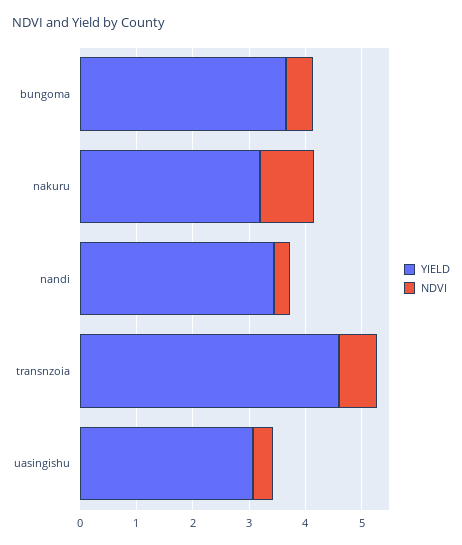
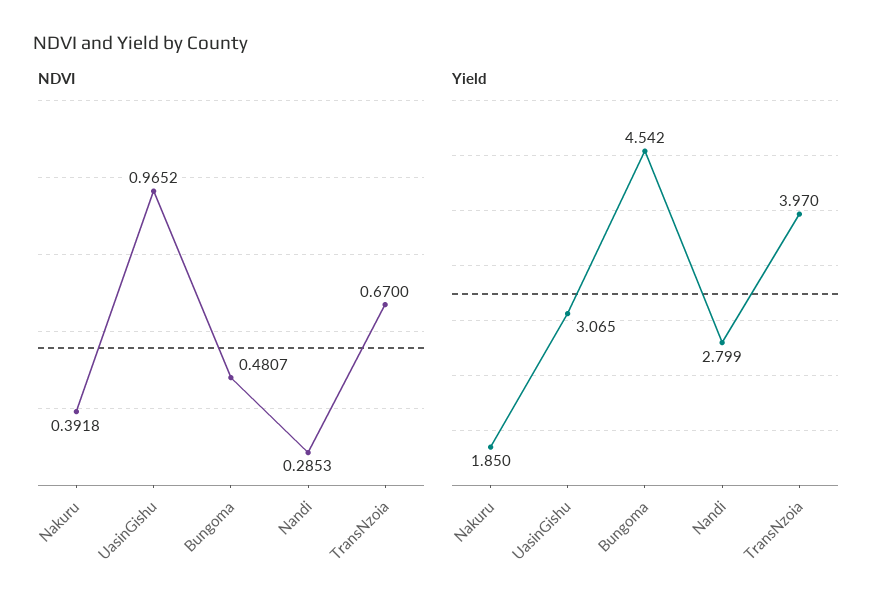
  {
    "YIELD": {
-     "bungoma": 3.6,
+     "bungoma": 4.542,
-     "nakuru": 3.2,
+     "nakuru": 1.85,
-     "nandi": 3.4,
+     "nandi": 2.799,
-     "transnzoia": 4.6,
+     "transnzoia": 3.97,
      "uasingishu": 3.065
    },
    "NDVI": {
      "bungoma": 0.4807,
-     "nakuru": 1,
+     "nakuru": 0.3918,
      "nandi": 0.2853,
      "transnzoia": 0.67,
-     "uasingishu": 0.4
+     "uasingishu": 0.9652
    }
  }

